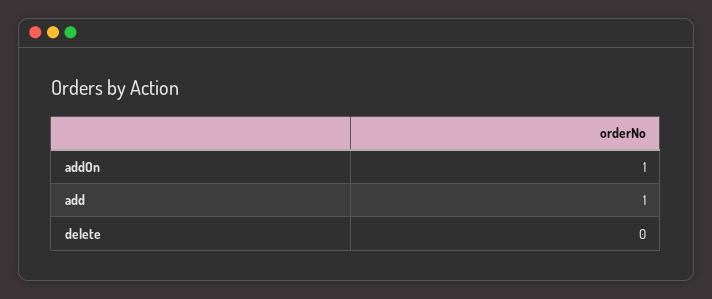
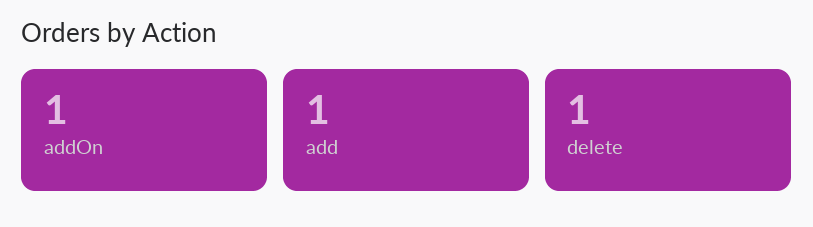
  {
    "addOn": 1,
    "add": 1,
-   "delete": 0
+   "delete": 1
  }

